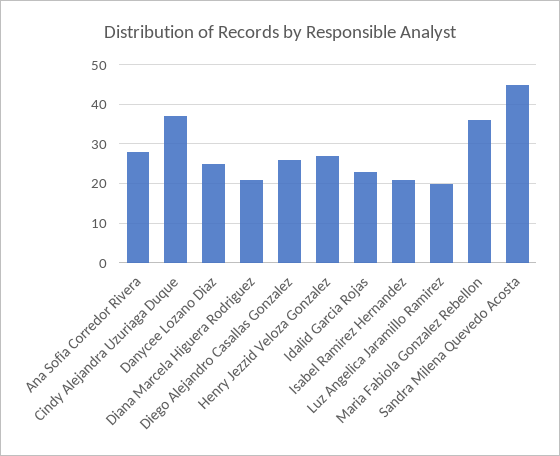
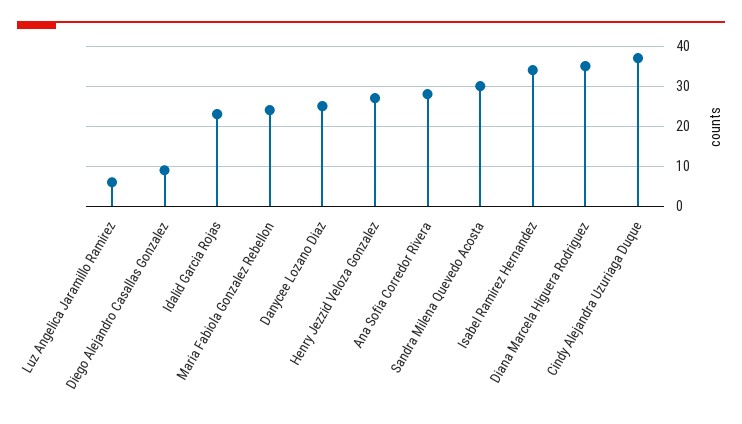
  {
    "Ana Sofia Corredor Rivera": 30,
    "Cindy Alejandra Uzuriaga Duque": 35,
    "Danycee Lozano Diaz": 25,
-   "Diana Marcela Higuera Rodriguez": 20,
+   "Diana Marcela Higuera Rodriguez": 35,
-   "Diego Alejandro Casallas Gonzalez": 25,
+   "Diego Alejandro Casallas Gonzalez": 10,
    "Henry Jezzid Veloza Gonzalez": 25,
    "Idalid Garcia Rojas": 25,
-   "Isabel Ramirez Hernandez": 20,
+   "Isabel Ramirez Hernandez": 35,
-   "Luz Angelica Jaramillo Ramirez": 20,
+   "Luz Angelica Jaramillo Ramirez": 5,
-   "Maria Fabiola Gonzalez Rebellon": 35,
+   "Maria Fabiola Gonzalez Rebellon": 25,
-   "Sandra Milena Quevedo Acosta": 45
+   "Sandra Milena Quevedo Acosta": 30
  }

